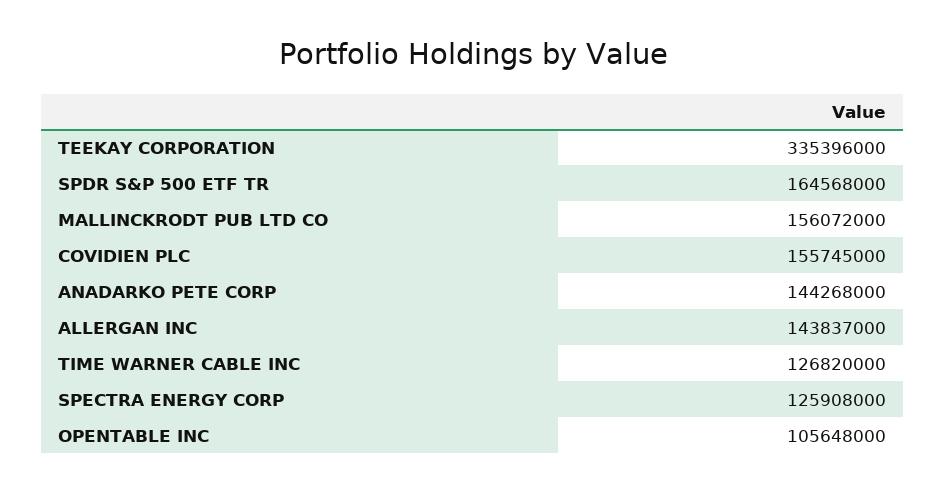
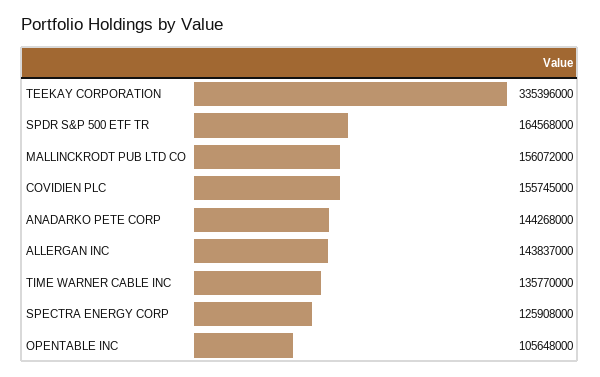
  {
    "TEEKAY CORPORATION": 335396000,
    "SPDR S&P 500 ETF TR": 164568000,
    "MALLINCKRODT PUB LTD CO": 156072000,
    "COVIDIEN PLC": 155745000,
    "ANADARKO PETE CORP": 144268000,
    "ALLERGAN INC": 143837000,
-   "TIME WARNER CABLE INC": 126820000,
+   "TIME WARNER CABLE INC": 135770000,
    "SPECTRA ENERGY CORP": 125908000,
    "OPENTABLE INC": 105648000
  }

